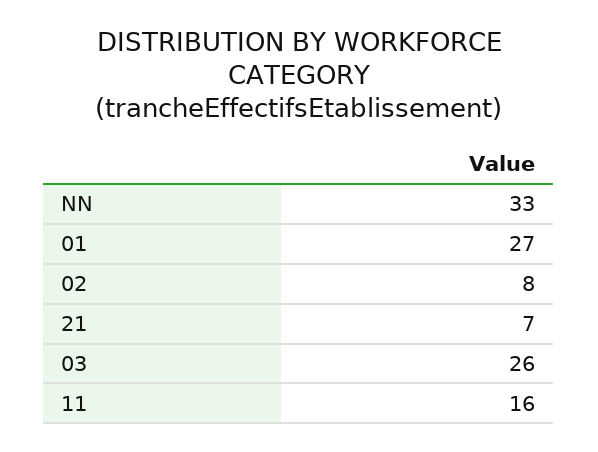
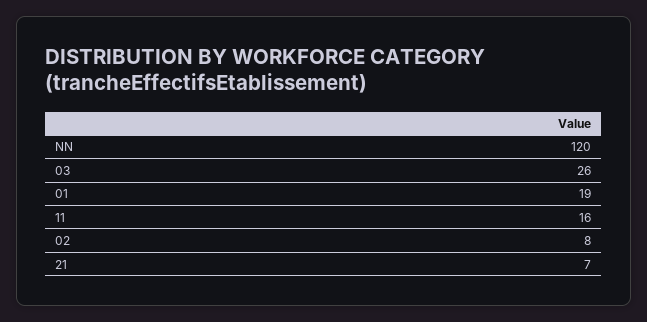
  {
-   "NN": 33,
+   "NN": 120,
-   "01": 27,
+   "01": 19,
    "02": 8,
    "21": 7,
    "03": 26,
    "11": 16
  }

